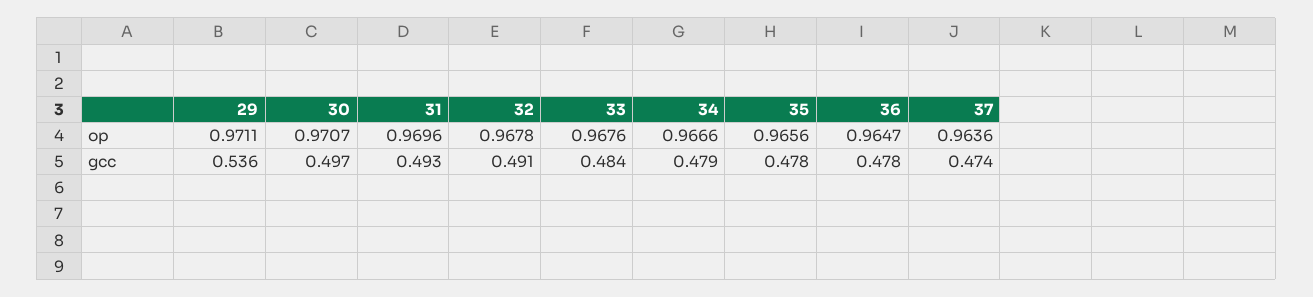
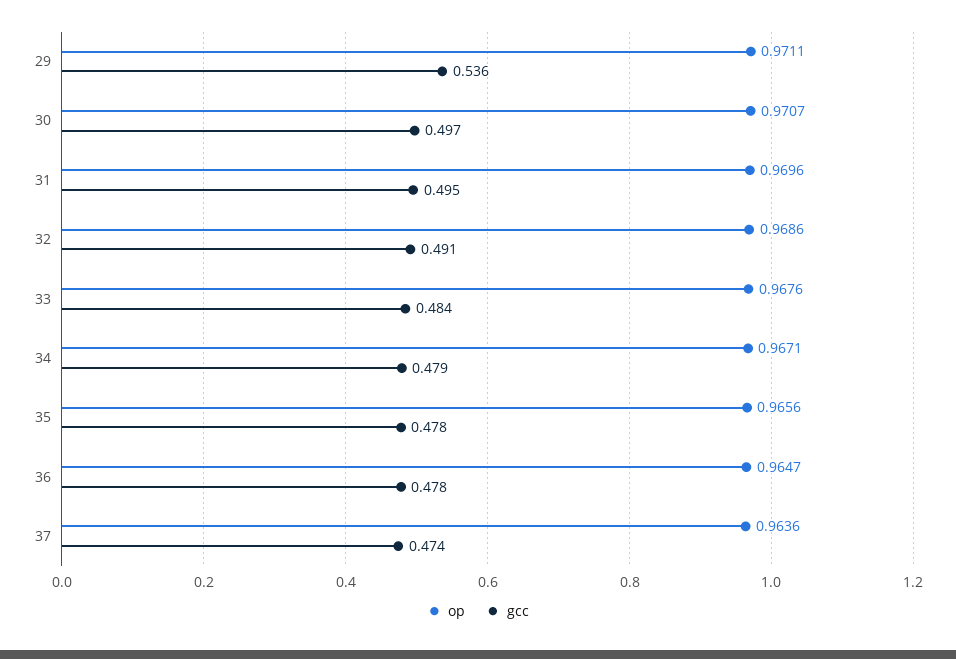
  {
    "op": {
      "29": 0.9711,
      "30": 0.9707,
      "31": 0.9696,
-     "32": 0.9678,
+     "32": 0.9686,
      "33": 0.9676,
-     "34": 0.9666,
+     "34": 0.9671,
      "35": 0.9656,
      "36": 0.9647,
      "37": 0.9636
    },
    "gcc": {
      "29": 0.536,
      "30": 0.497,
-     "31": 0.493,
+     "31": 0.495,
      "32": 0.491,
      "33": 0.484,
      "34": 0.479,
      "35": 0.478,
      "36": 0.478,
      "37": 0.474
    }
  }

